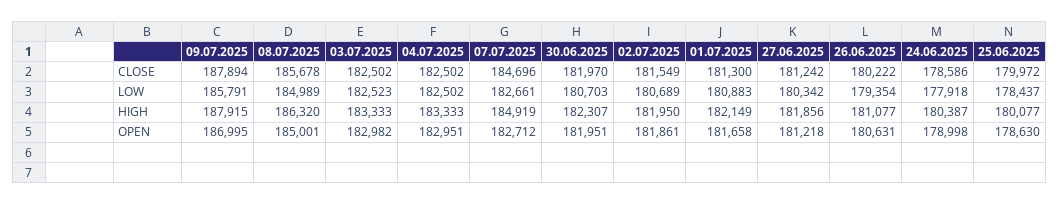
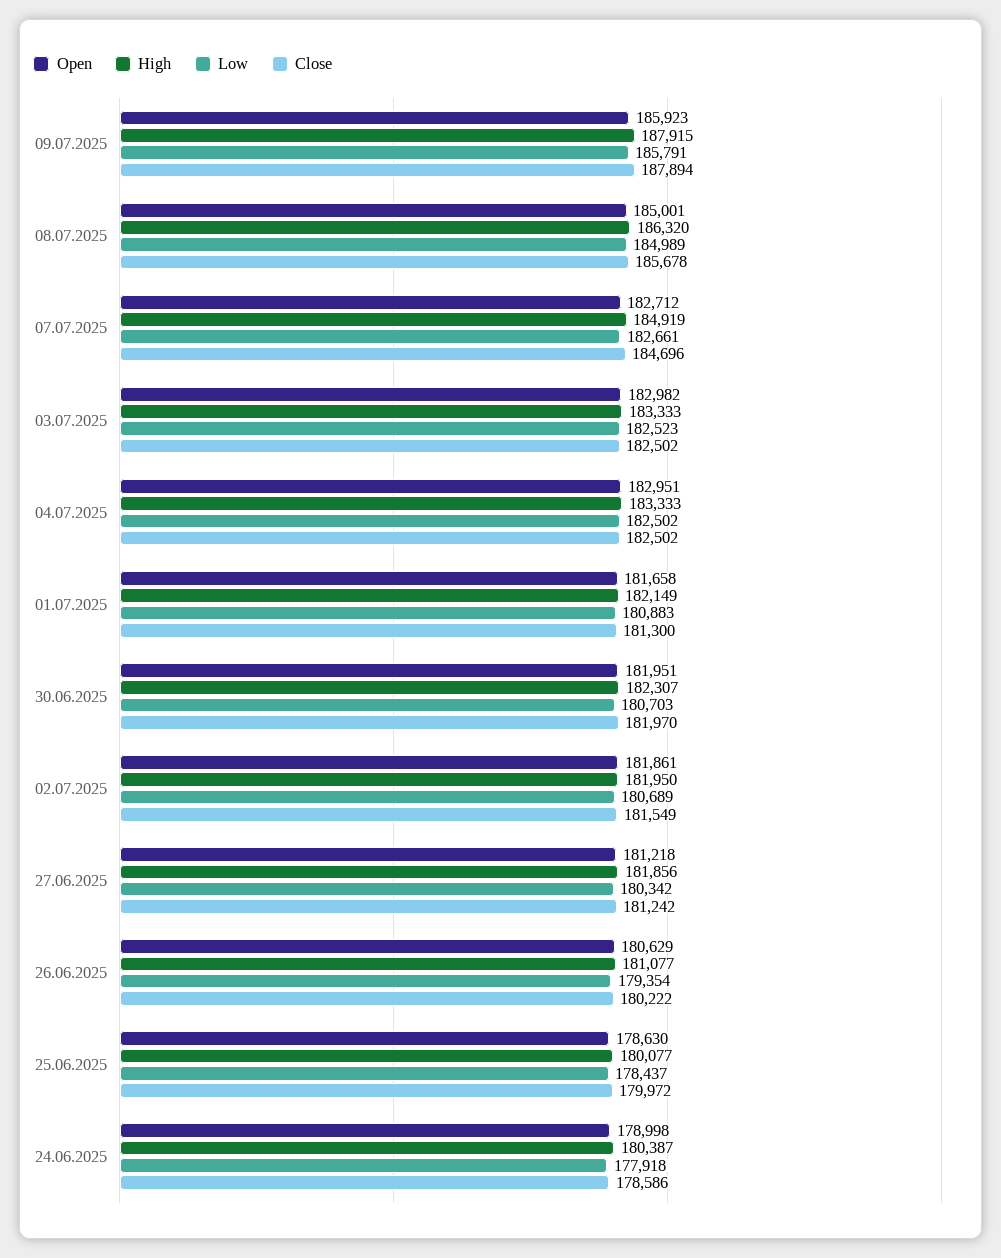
  {
    "CLOSE": {
      "09.07.2025": 187894,
      "08.07.2025": 185678,
      "03.07.2025": 182502,
      "04.07.2025": 182502,
      "07.07.2025": 184696,
      "30.06.2025": 181970,
      "02.07.2025": 181549,
      "01.07.2025": 181300,
      "27.06.2025": 181242,
      "26.06.2025": 180222,
      "24.06.2025": 178586,
      "25.06.2025": 179972
    },
    "LOW": {
      "09.07.2025": 185791,
      "08.07.2025": 184989,
      "03.07.2025": 182523,
      "04.07.2025": 182502,
      "07.07.2025": 182661,
      "30.06.2025": 180703,
      "02.07.2025": 180689,
      "01.07.2025": 180883,
      "27.06.2025": 180342,
      "26.06.2025": 179354,
      "24.06.2025": 177918,
      "25.06.2025": 178437
    },
    "HIGH": {
      "09.07.2025": 187915,
      "08.07.2025": 186320,
      "03.07.2025": 183333,
      "04.07.2025": 183333,
      "07.07.2025": 184919,
      "30.06.2025": 182307,
      "02.07.2025": 181950,
      "01.07.2025": 182149,
      "27.06.2025": 181856,
      "26.06.2025": 181077,
      "24.06.2025": 180387,
      "25.06.2025": 180077
    },
    "OPEN": {
-     "09.07.2025": 186995,
+     "09.07.2025": 185923,
      "08.07.2025": 185001,
      "03.07.2025": 182982,
      "04.07.2025": 182951,
      "07.07.2025": 182712,
      "30.06.2025": 181951,
      "02.07.2025": 181861,
      "01.07.2025": 181658,
      "27.06.2025": 181218,
-     "26.06.2025": 180631,
+     "26.06.2025": 180629,
      "24.06.2025": 178998,
      "25.06.2025": 178630
    }
  }

